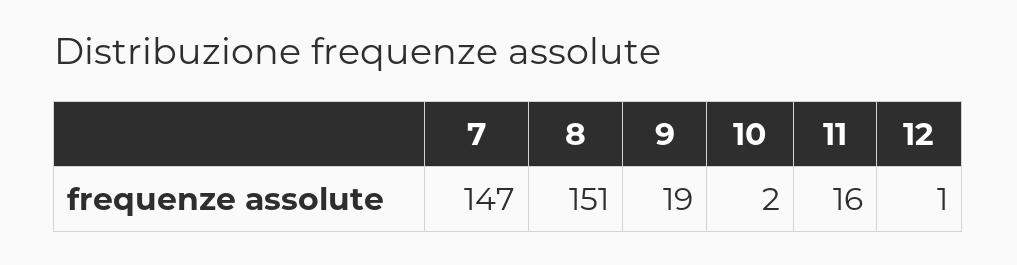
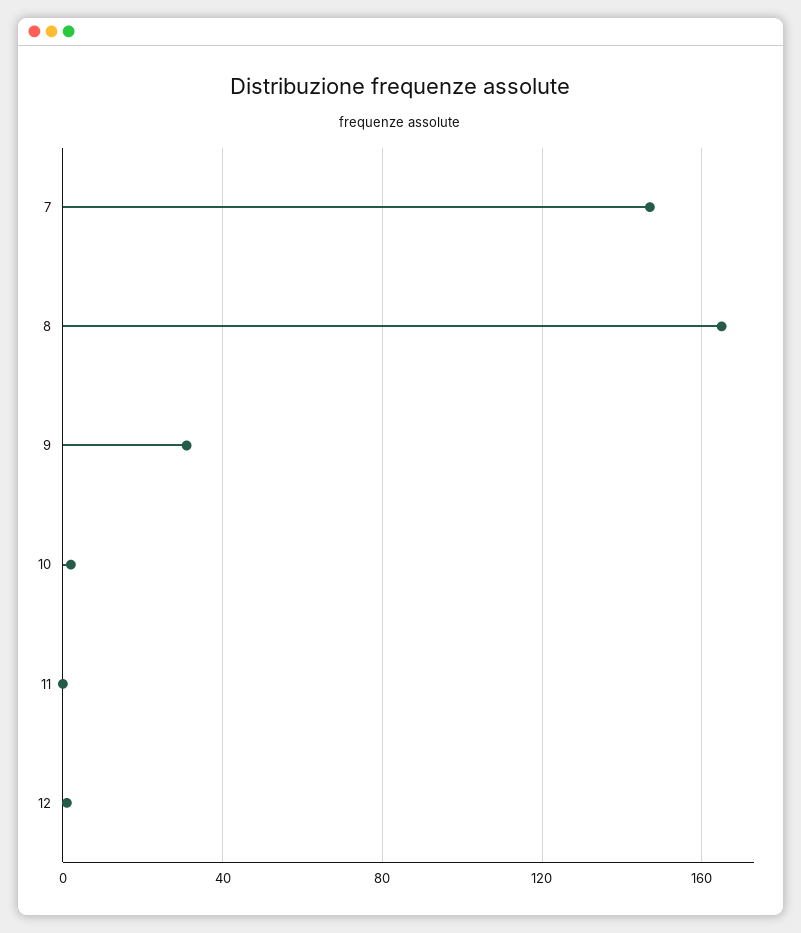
  {
    "7": 147,
-   "8": 151,
+   "8": 165,
-   "9": 19,
+   "9": 30,
    "10": 2,
-   "11": 16,
+   "11": 0,
    "12": 1
  }

